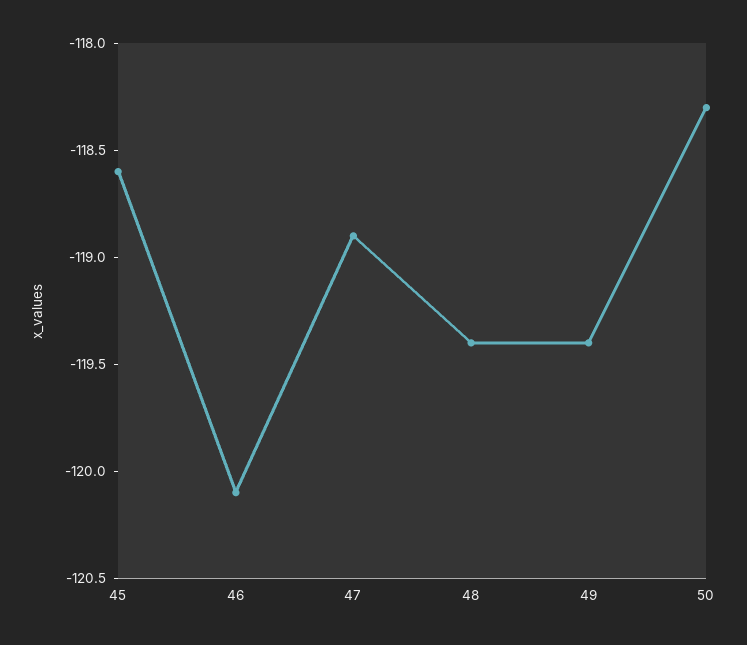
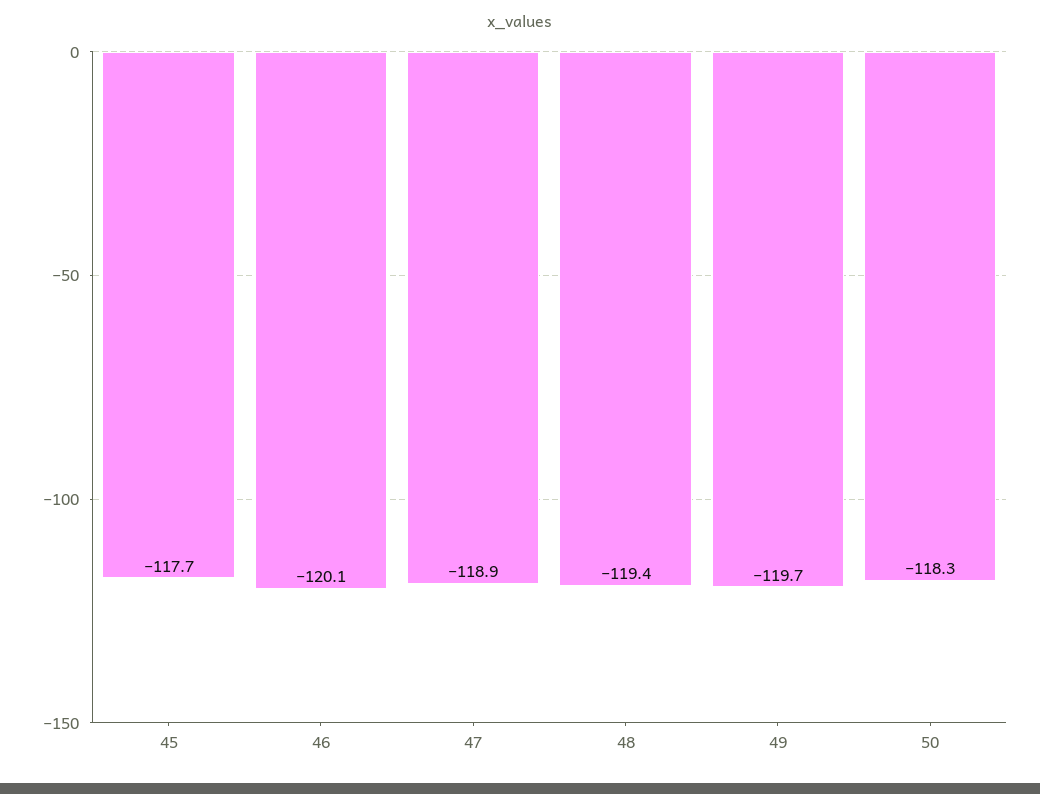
  {
-   "45": -118.6,
+   "45": -117.7,
    "46": -120.1,
    "47": -118.9,
    "48": -119.4,
-   "49": -119.4,
+   "49": -119.7,
    "50": -118.3
  }

